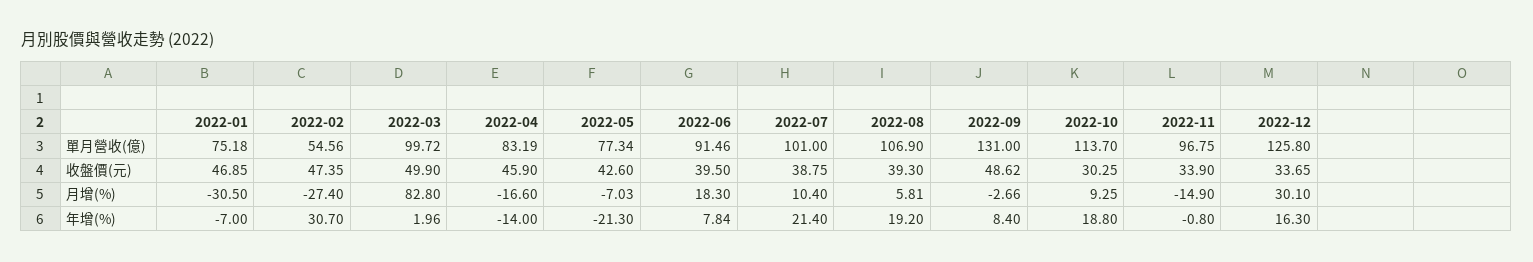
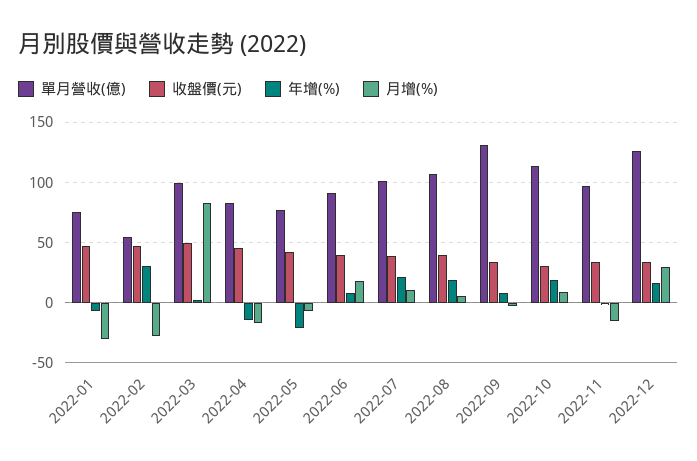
  {
    "單月營收(億)": {
      "2022-01": 75.18,
      "2022-02": 54.56,
      "2022-03": 99.72,
      "2022-04": 83.19,
      "2022-05": 77.34,
      "2022-06": 91.46,
      "2022-07": 101,
      "2022-08": 106.9,
      "2022-09": 131,
      "2022-10": 113.7,
      "2022-11": 96.75,
      "2022-12": 125.8
    },
    "收盤價(元)": {
      "2022-01": 46.85,
      "2022-02": 47.35,
      "2022-03": 49.9,
      "2022-04": 45.9,
      "2022-05": 42.6,
      "2022-06": 39.5,
      "2022-07": 38.75,
      "2022-08": 39.3,
-     "2022-09": 48.62,
+     "2022-09": 35,
      "2022-10": 30.25,
      "2022-11": 33.9,
      "2022-12": 33.65
    },
    "月增(%)": {
      "2022-01": -30.5,
      "2022-02": -27.4,
      "2022-03": 82.8,
      "2022-04": -16.6,
      "2022-05": -7.03,
      "2022-06": 18.3,
      "2022-07": 10.4,
      "2022-08": 5.81,
      "2022-09": -2.66,
      "2022-10": 9.25,
      "2022-11": -14.9,
      "2022-12": 30.1
    },
    "年增(%)": {
      "2022-01": -7,
      "2022-02": 30.7,
      "2022-03": 1.96,
      "2022-04": -14,
      "2022-05": -21.3,
      "2022-06": 7.84,
      "2022-07": 21.4,
      "2022-08": 19.2,
      "2022-09": 8.4,
      "2022-10": 18.8,
      "2022-11": -0.8,
      "2022-12": 16.3
    }
  }

